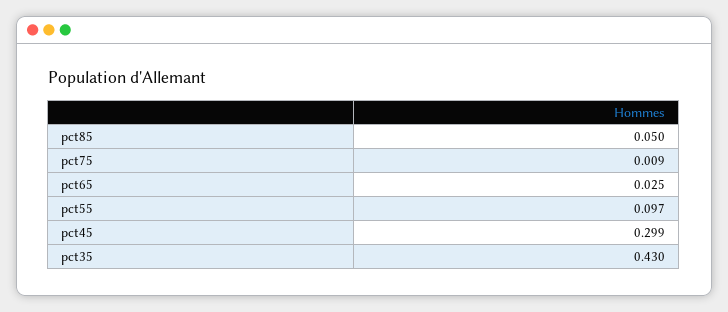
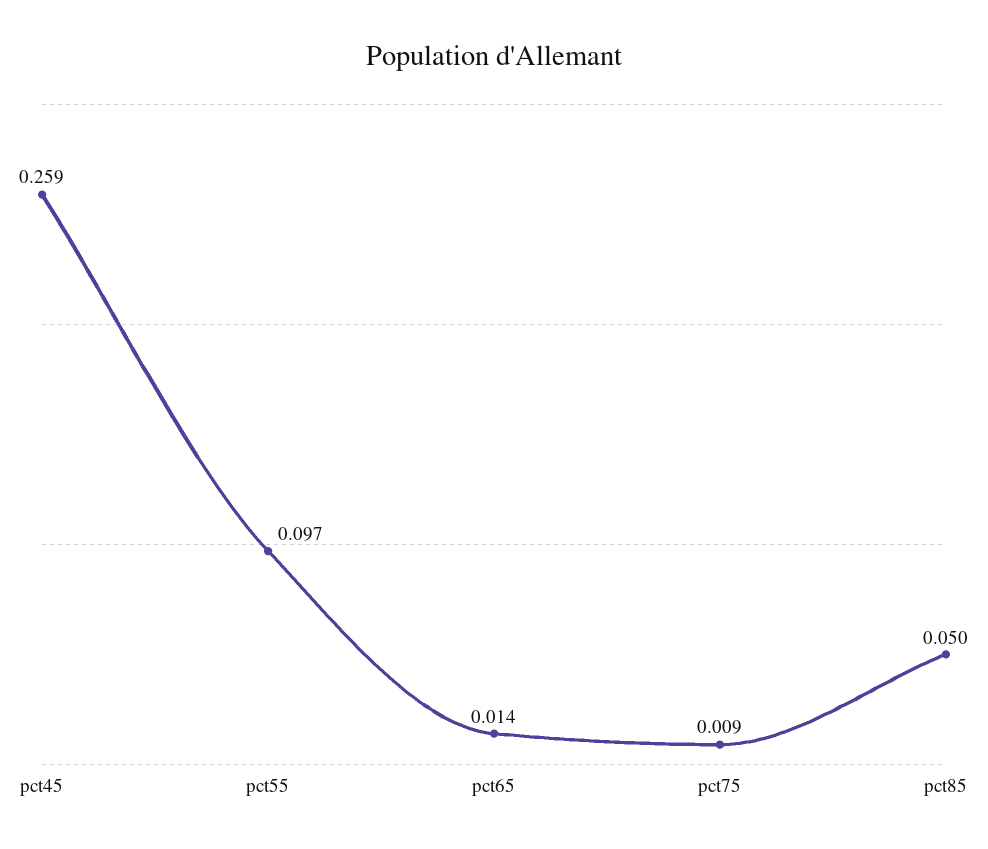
  {
    "pct85": 0.05,
    "pct75": 0.009,
-   "pct65": 0.025,
+   "pct65": 0.014,
    "pct55": 0.097,
-   "pct45": 0.299,
+   "pct45": 0.259
-   "pct35": 0.43
  }

